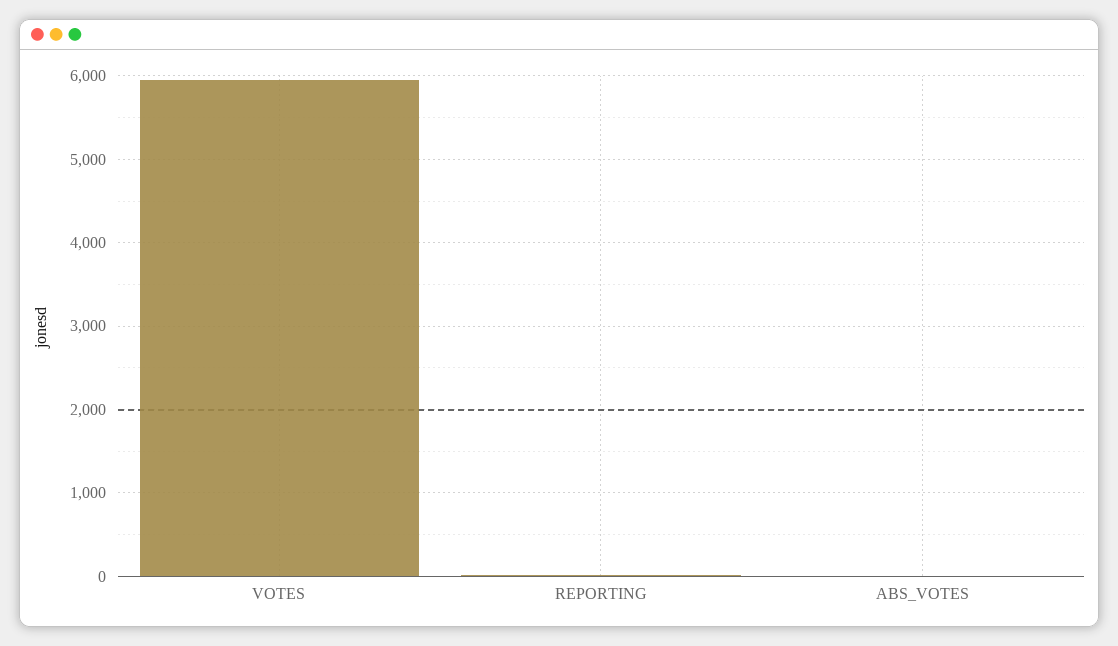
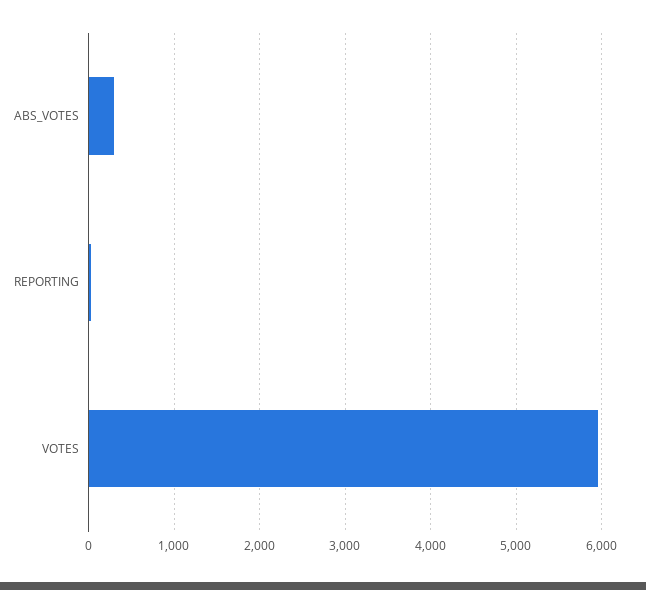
  {
    "VOTES": 6000,
    "REPORTING": 0,
-   "ABS_VOTES": 0
+   "ABS_VOTES": 300
  }

